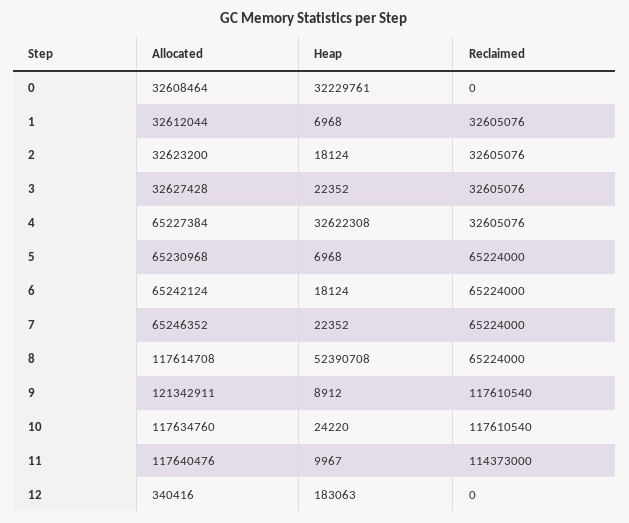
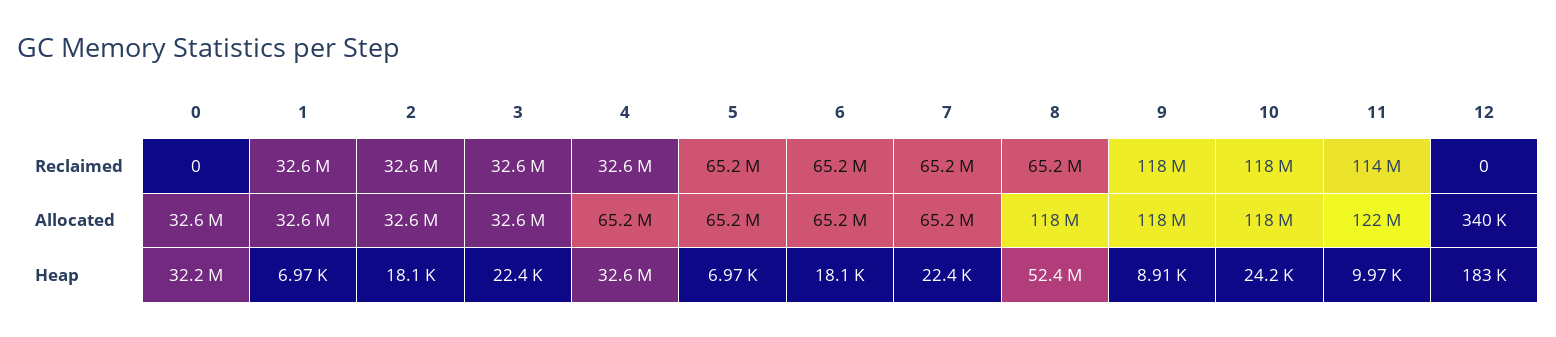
  {
    "Allocated": {
      "0": 32608464,
      "1": 32612044,
      "2": 32623200,
      "3": 32627428,
      "4": 65227384,
      "5": 65230968,
      "6": 65242124,
      "7": 65246352,
      "8": 117614708,
-     "9": 121342911,
+     "9": 118000000,
      "10": 117634760,
-     "11": 117640476,
+     "11": 122000000,
      "12": 340416
    },
    "Heap": {
      "0": 32229761,
      "1": 6968,
      "2": 18124,
      "3": 22352,
      "4": 32622308,
      "5": 6968,
      "6": 18124,
      "7": 22352,
      "8": 52390708,
      "9": 8912,
      "10": 24220,
      "11": 9967,
      "12": 183063
    },
    "Reclaimed": {
      "0": 0,
      "1": 32605076,
      "2": 32605076,
      "3": 32605076,
      "4": 32605076,
      "5": 65224000,
      "6": 65224000,
      "7": 65224000,
      "8": 65224000,
      "9": 117610540,
      "10": 117610540,
      "11": 114373000,
      "12": 0
    }
  }

